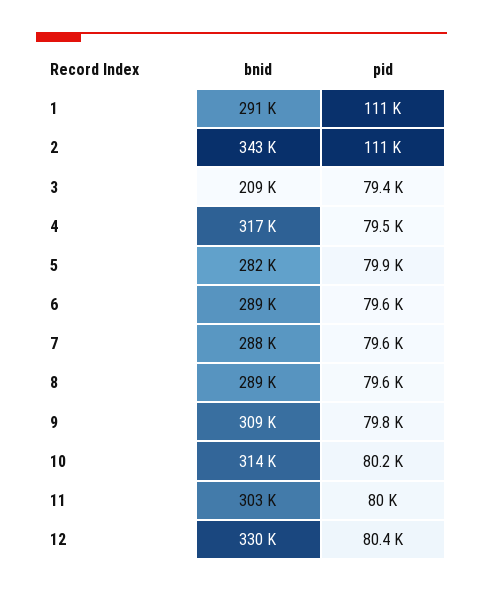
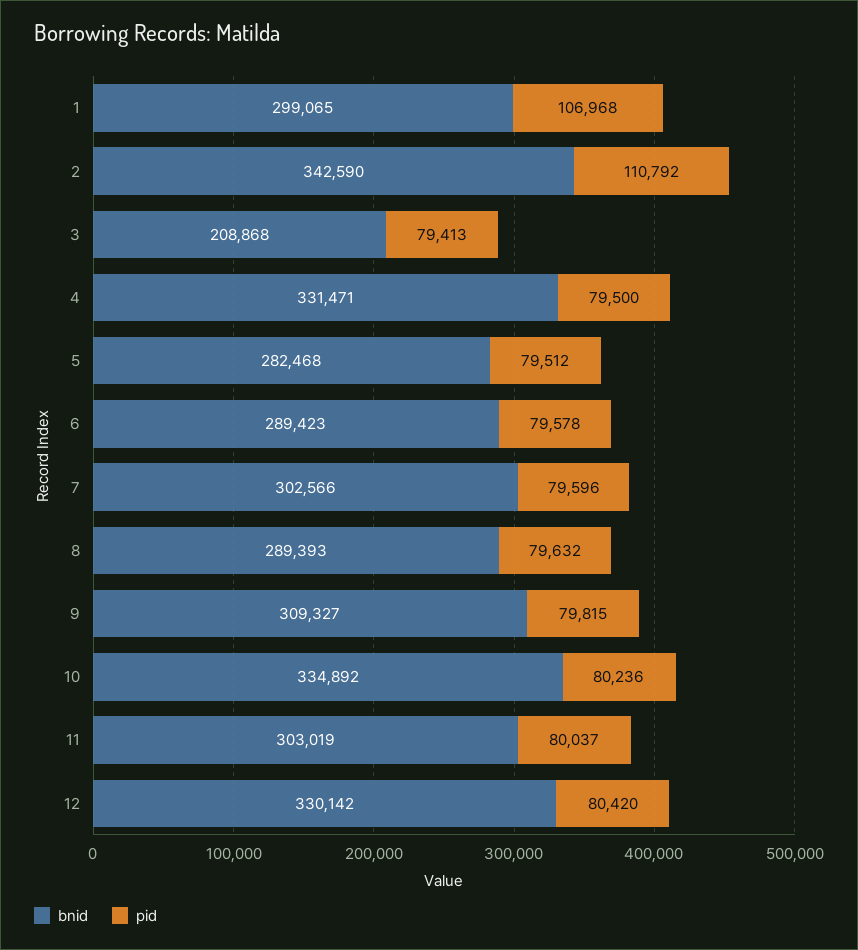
  {
    "bnid": {
-     "1": 291000,
+     "1": 299065,
      "2": 342590,
      "3": 208868,
-     "4": 317000,
+     "4": 331471,
      "5": 282468,
      "6": 289423,
-     "7": 288000,
+     "7": 302566,
      "8": 289393,
      "9": 309327,
-     "10": 314000,
+     "10": 334892,
      "11": 303019,
      "12": 330142
    },
    "pid": {
-     "1": 111000,
+     "1": 106968,
      "2": 110792,
      "3": 79413,
      "4": 79500,
-     "5": 79900,
+     "5": 79512,
      "6": 79578,
      "7": 79596,
      "8": 79632,
      "9": 79815,
      "10": 80236,
      "11": 80037,
      "12": 80420
    }
  }

